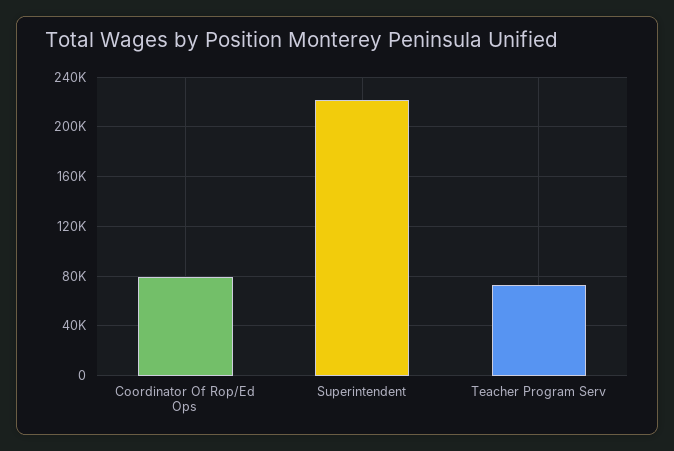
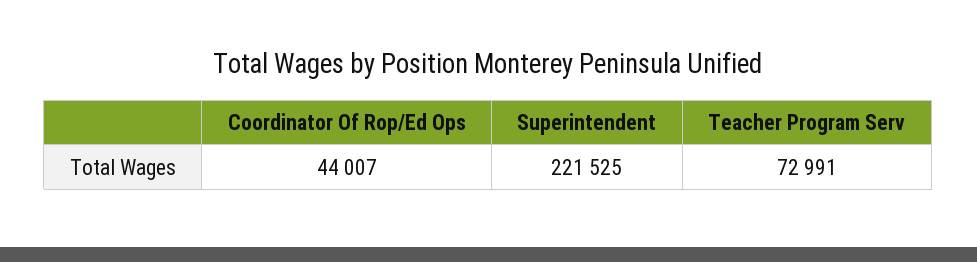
  {
-   "Coordinator Of Rop/Ed Ops": 80000,
+   "Coordinator Of Rop/Ed Ops": 44007,
    "Superintendent": 221525,
    "Teacher Program Serv": 72991
  }

